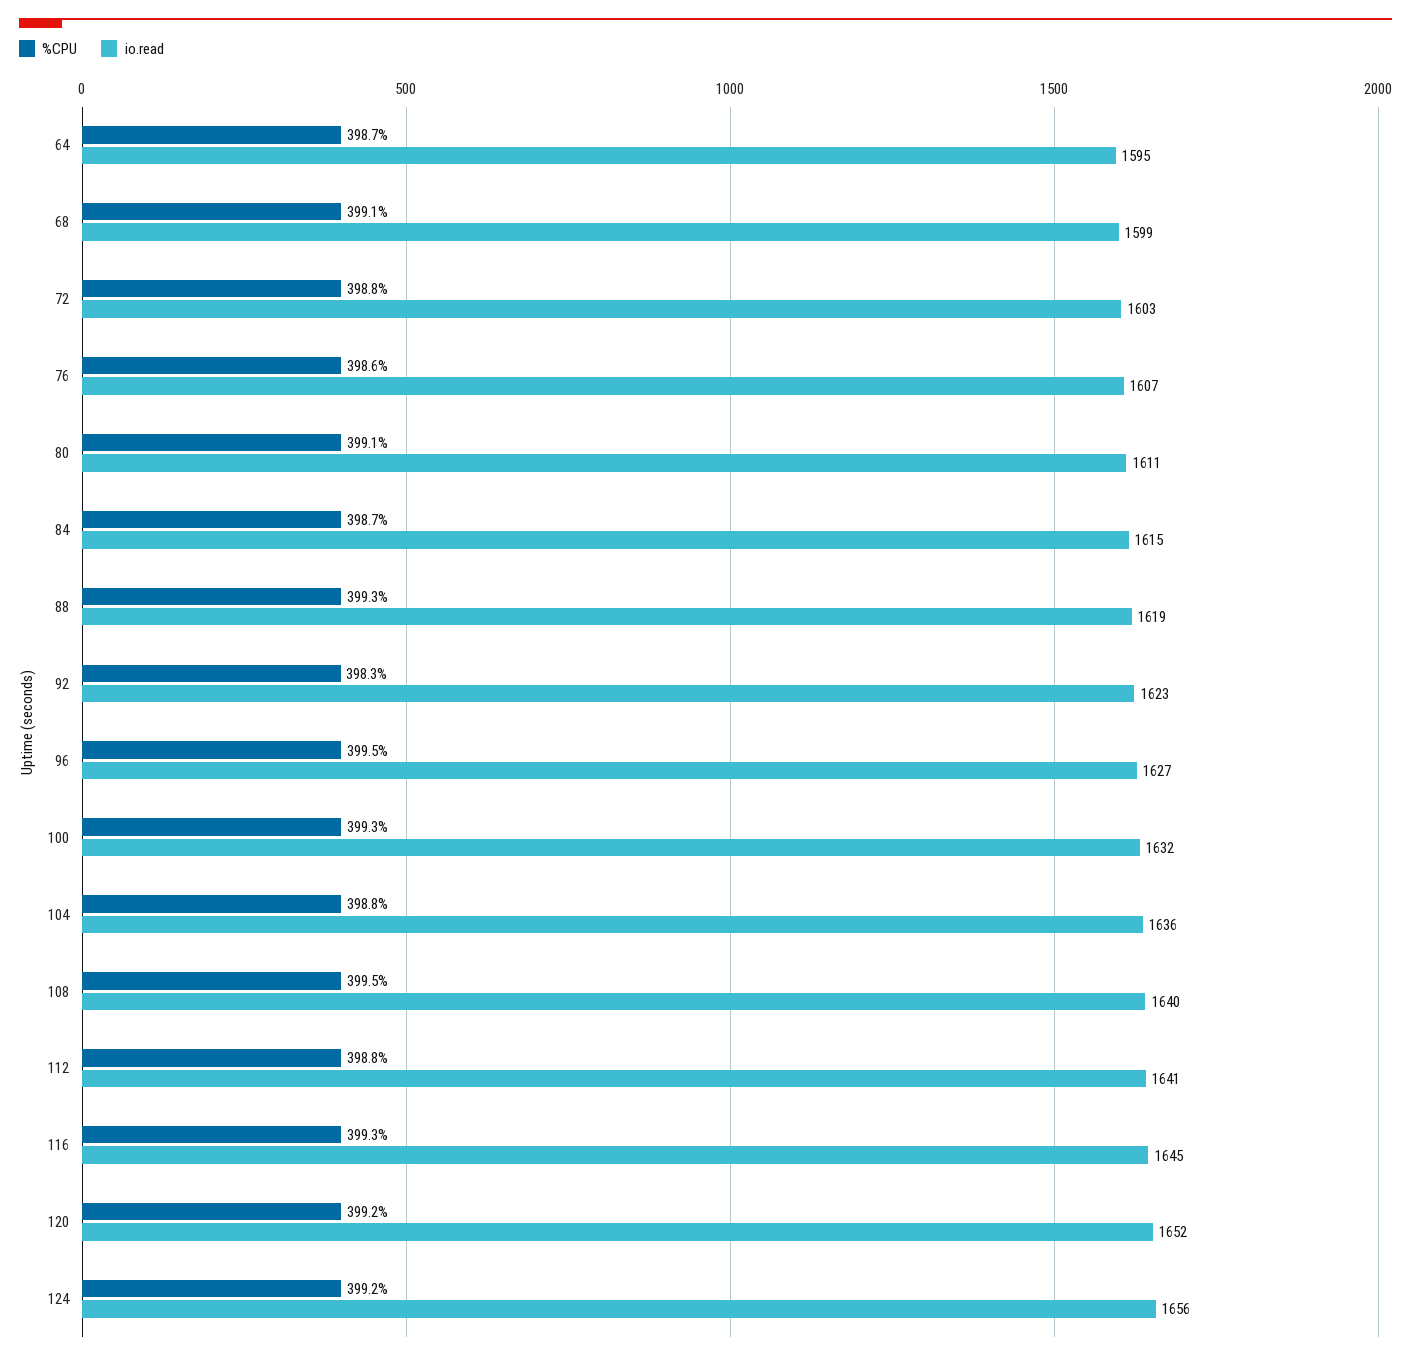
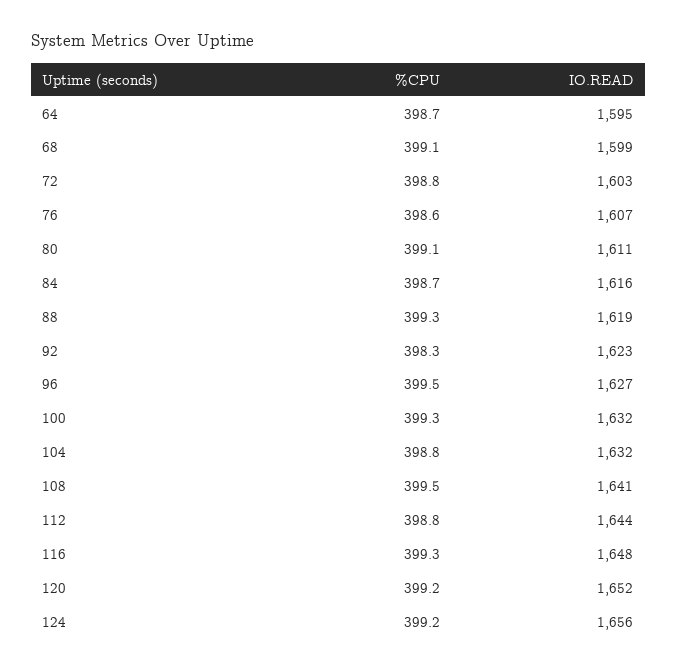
  {
    "%CPU": {
      "64": 398.7,
      "68": 399.1,
      "72": 398.8,
      "76": 398.6,
      "80": 399.1,
      "84": 398.7,
      "88": 399.3,
      "92": 398.3,
      "96": 399.5,
      "100": 399.3,
      "104": 398.8,
      "108": 399.5,
      "112": 398.8,
      "116": 399.3,
      "120": 399.2,
      "124": 399.2
    },
    "io.read": {
      "64": 1595,
      "68": 1599,
      "72": 1603,
      "76": 1607,
      "80": 1611,
-     "84": 1615,
+     "84": 1616,
      "88": 1619,
      "92": 1623,
      "96": 1627,
      "100": 1632,
-     "104": 1636,
+     "104": 1632,
-     "108": 1640,
+     "108": 1641,
-     "112": 1641,
+     "112": 1644,
-     "116": 1645,
+     "116": 1648,
      "120": 1652,
      "124": 1656
    }
  }

